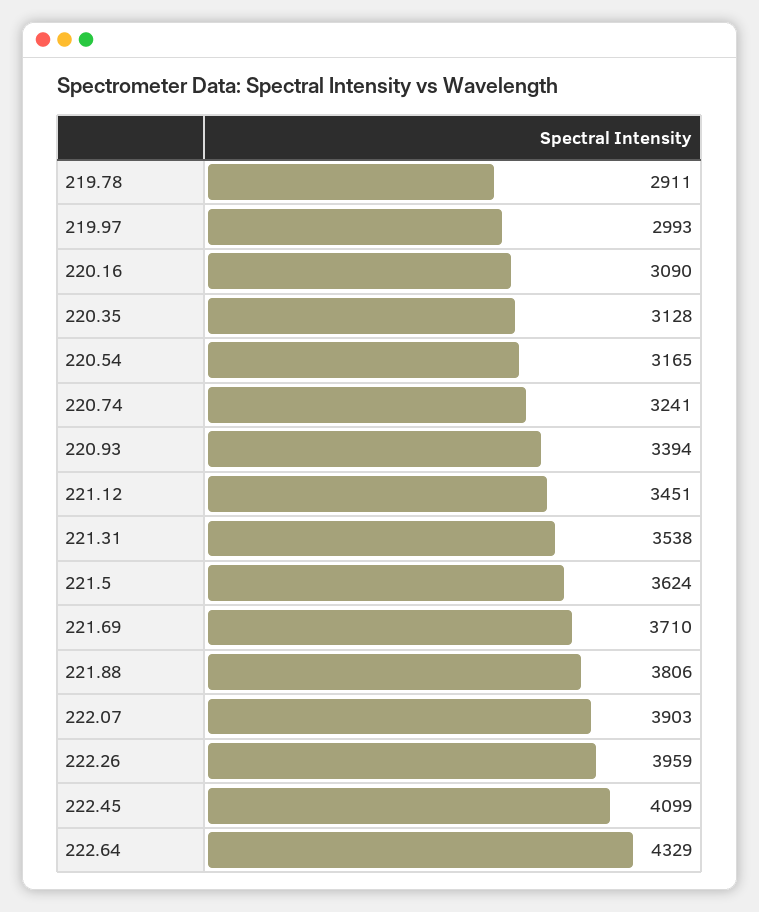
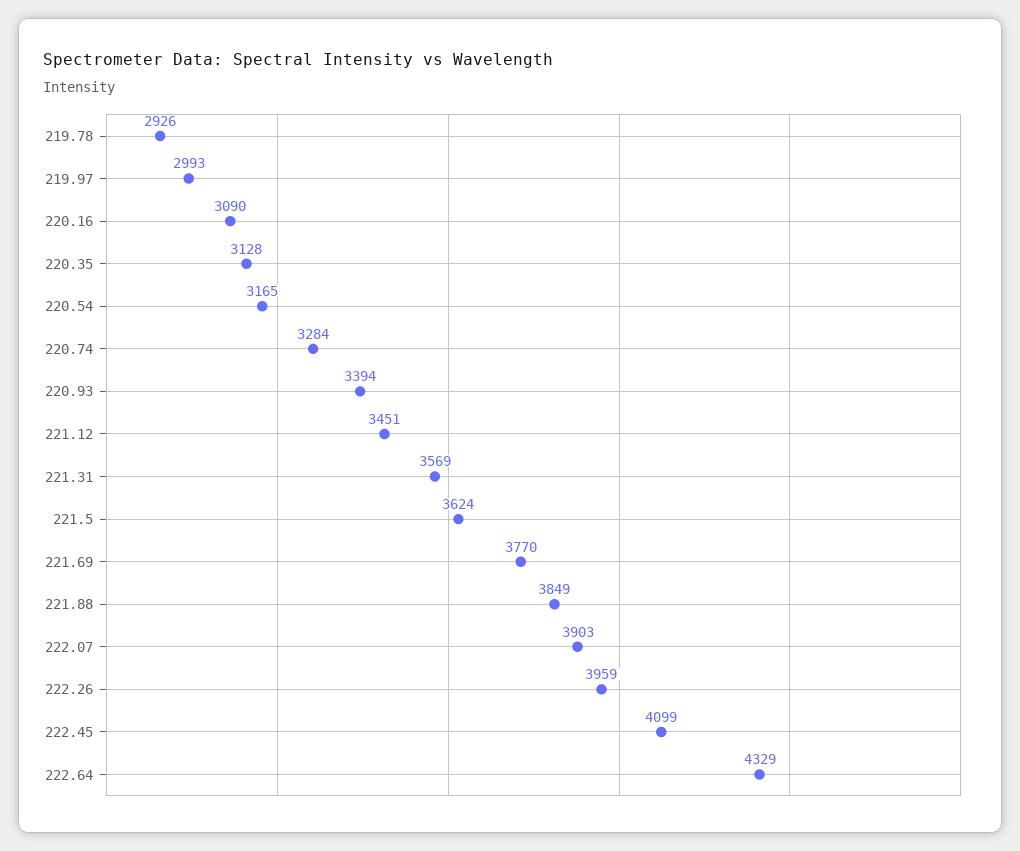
  {
-   "219.78": 2911,
+   "219.78": 2926,
    "219.97": 2993,
    "220.16": 3090,
    "220.35": 3128,
    "220.54": 3165,
-   "220.74": 3241,
+   "220.74": 3284,
    "220.93": 3394,
    "221.12": 3451,
-   "221.31": 3538,
+   "221.31": 3569,
    "221.5": 3624,
-   "221.69": 3710,
+   "221.69": 3770,
-   "221.88": 3806,
+   "221.88": 3849,
    "222.07": 3903,
    "222.26": 3959,
    "222.45": 4099,
    "222.64": 4329
  }

